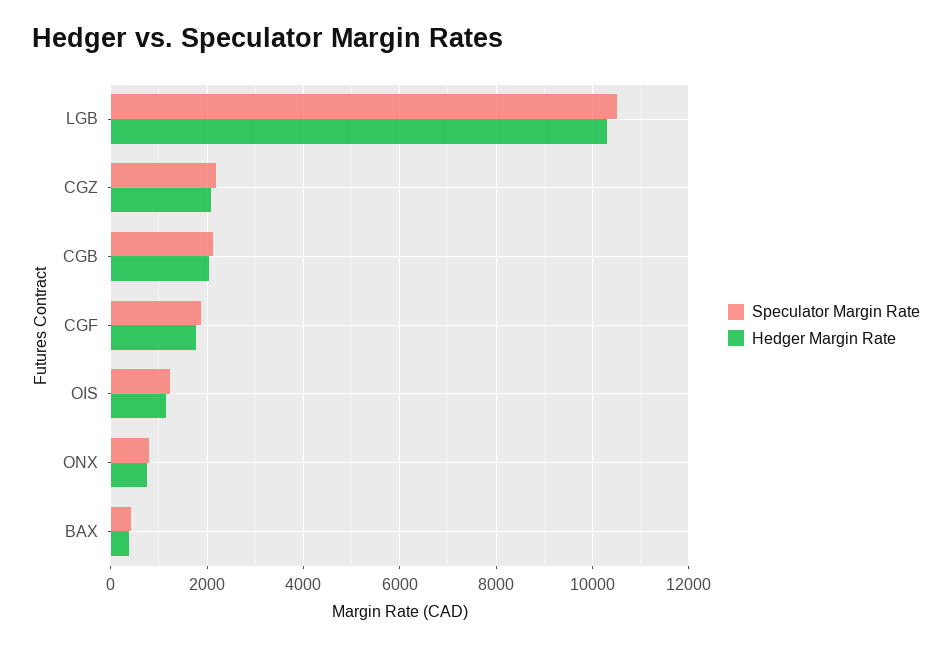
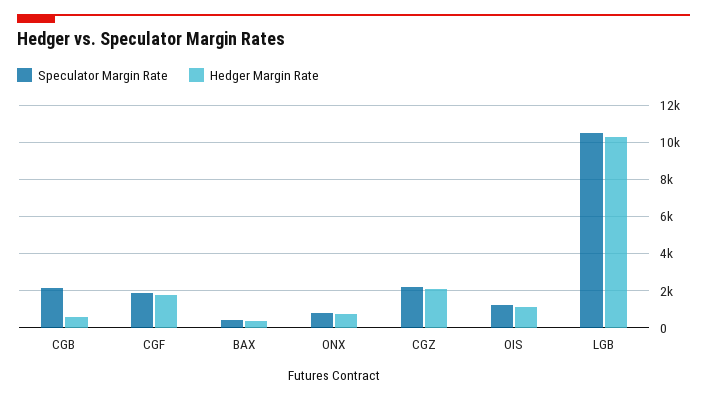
  {
    "Speculator Margin Rate": {
      "LGB": 10600,
      "CGZ": 2200,
      "CGB": 2200,
      "CGF": 1800,
      "OIS": 1200,
      "ONX": 800,
      "BAX": 400
    },
    "Hedger Margin Rate": {
      "LGB": 10400,
      "CGZ": 2000,
-     "CGB": 2000,
+     "CGB": 500,
      "CGF": 1800,
      "OIS": 1200,
      "ONX": 800,
      "BAX": 400
    }
  }

